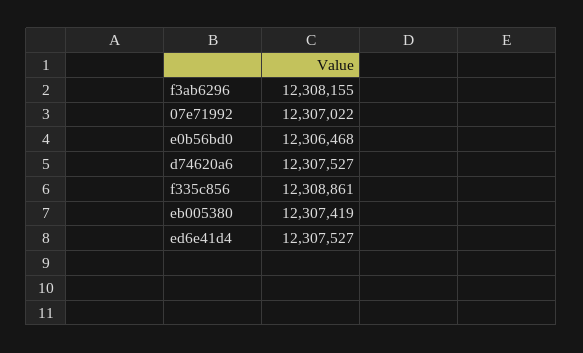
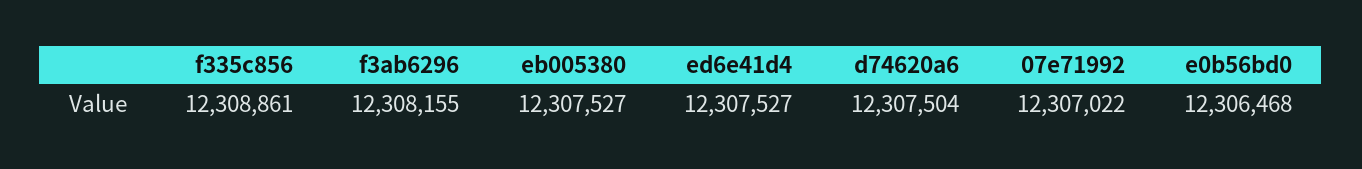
  {
    "f3ab6296": 12308155,
    "07e71992": 12307022,
    "e0b56bd0": 12306468,
-   "d74620a6": 12307527,
+   "d74620a6": 12307504,
    "f335c856": 12308861,
-   "eb005380": 12307419,
+   "eb005380": 12307527,
    "ed6e41d4": 12307527
  }

